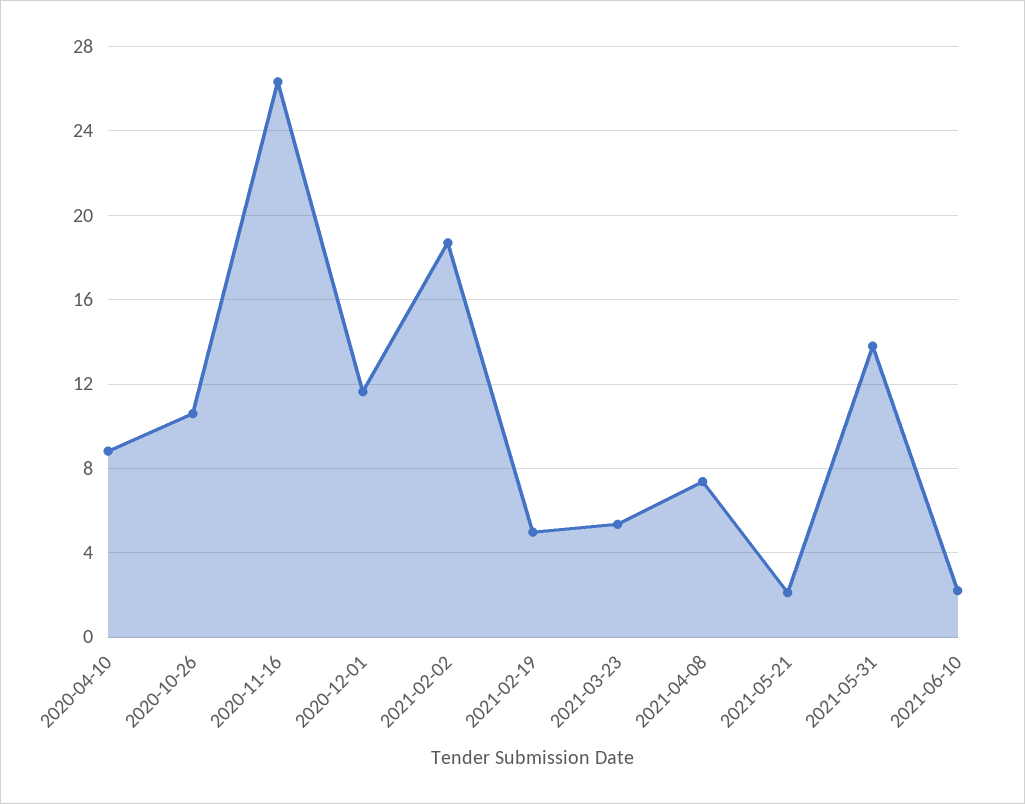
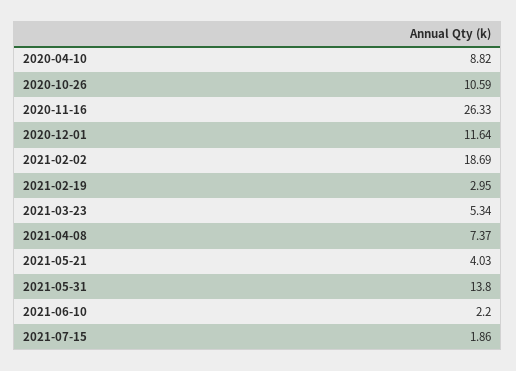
  {
    "2020-04-10": 8.82,
    "2020-10-26": 10.59,
    "2020-11-16": 26.33,
    "2020-12-01": 11.64,
    "2021-02-02": 18.69,
-   "2021-02-19": 5,
+   "2021-02-19": 2.95,
    "2021-03-23": 5.34,
    "2021-04-08": 7.37,
-   "2021-05-21": 2,
+   "2021-05-21": 4.03,
    "2021-05-31": 13.8,
-   "2021-06-10": 2.2
+   "2021-06-10": 2.2,
+   "2021-07-15": 1.86
  }

